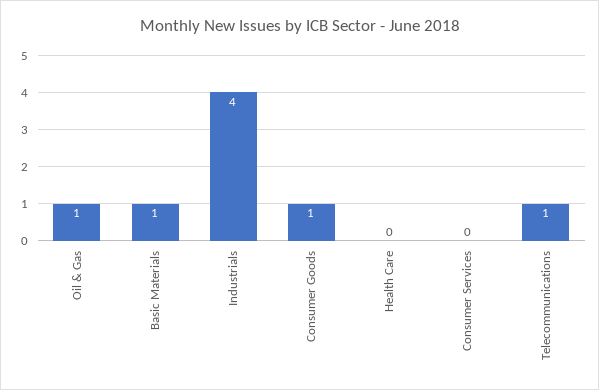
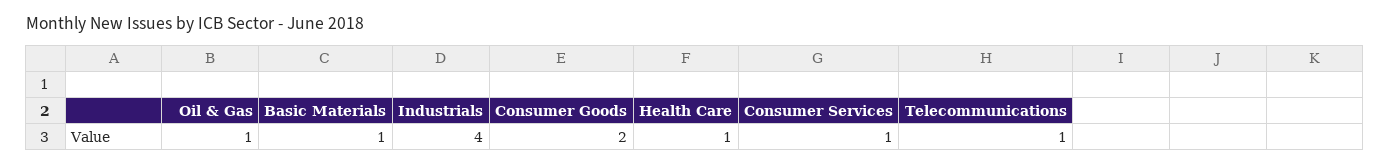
  {
    "Oil & Gas": 1,
    "Basic Materials": 1,
    "Industrials": 4,
-   "Consumer Goods": 1,
+   "Consumer Goods": 2,
-   "Health Care": 0,
+   "Health Care": 1,
-   "Consumer Services": 0,
+   "Consumer Services": 1,
    "Telecommunications": 1
  }

